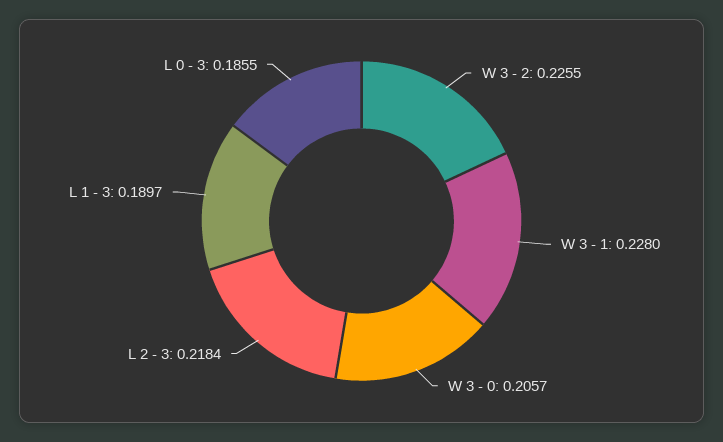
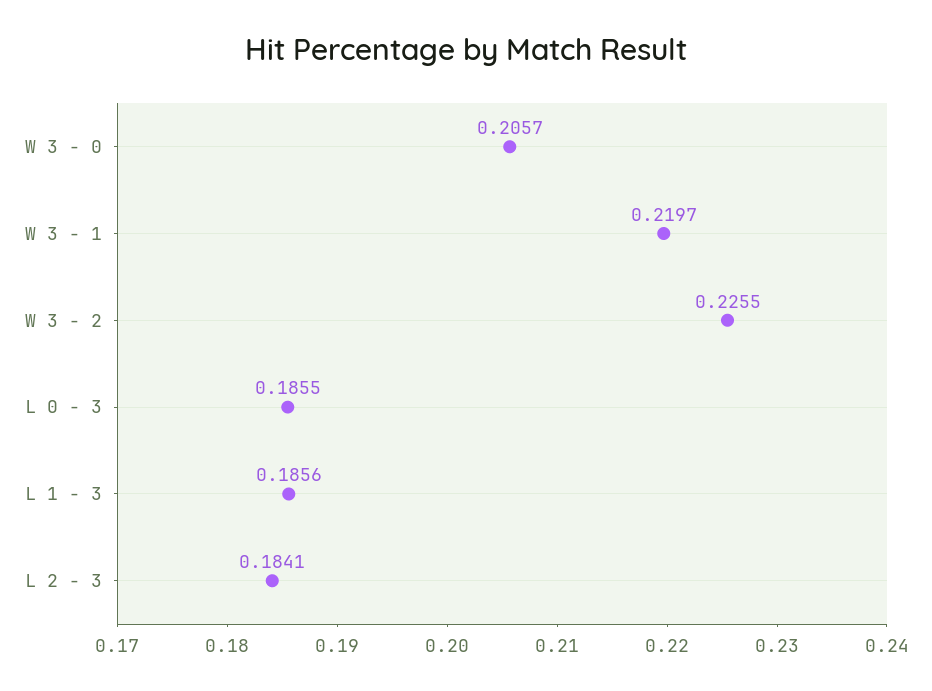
  {
    "W 3 - 2": 0.2255,
-   "W 3 - 1": 0.228,
+   "W 3 - 1": 0.2197,
    "W 3 - 0": 0.2057,
-   "L 2 - 3": 0.2184,
+   "L 2 - 3": 0.1841,
-   "L 1 - 3": 0.1897,
+   "L 1 - 3": 0.1856,
    "L 0 - 3": 0.1855
  }

